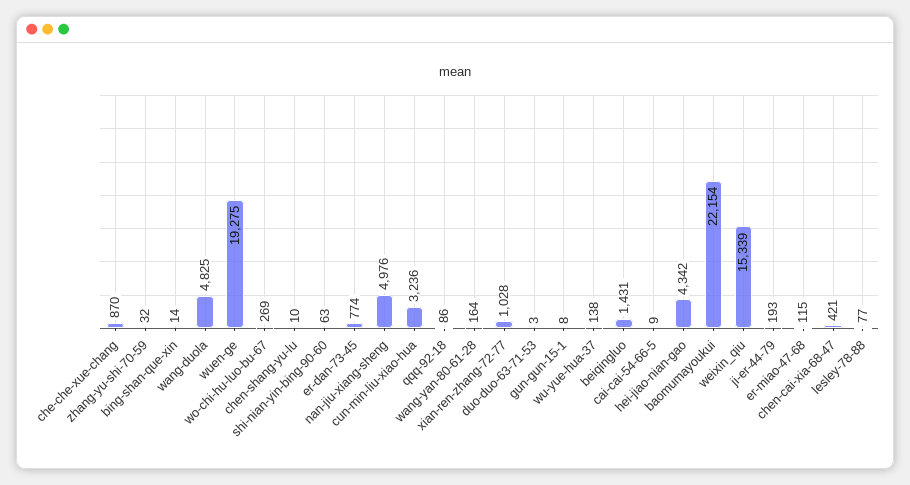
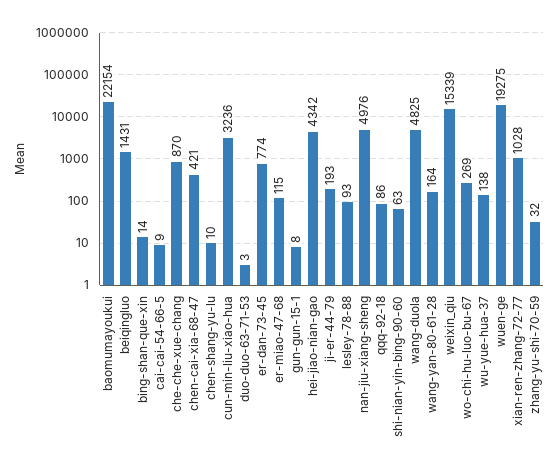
  {
    "che-che-xue-chang": 870,
    "zhang-yu-shi-70-59": 32,
    "bing-shan-que-xin": 14,
    "wang-duola": 4825,
    "wuen-ge": 19275,
    "wo-chi-hu-luo-bu-67": 269,
    "chen-shang-yu-lu": 10,
    "shi-nian-yin-bing-90-60": 63,
    "er-dan-73-45": 774,
    "nan-jiu-xiang-sheng": 4976,
    "cun-min-liu-xiao-hua": 3236,
    "qqq-92-18": 86,
    "wang-yan-80-61-28": 164,
    "xian-ren-zhang-72-77": 1028,
    "duo-duo-63-71-53": 3,
    "gun-gun-15-1": 8,
    "wu-yue-hua-37": 138,
    "beiqingluo": 1431,
    "cai-cai-54-66-5": 9,
    "hei-jiao-nian-gao": 4342,
    "baomumayoukui": 22154,
    "weixin_qiu": 15339,
    "ji-er-44-79": 193,
    "er-miao-47-68": 115,
    "chen-cai-xia-68-47": 421,
-   "lesley-78-88": 77
+   "lesley-78-88": 93
  }

